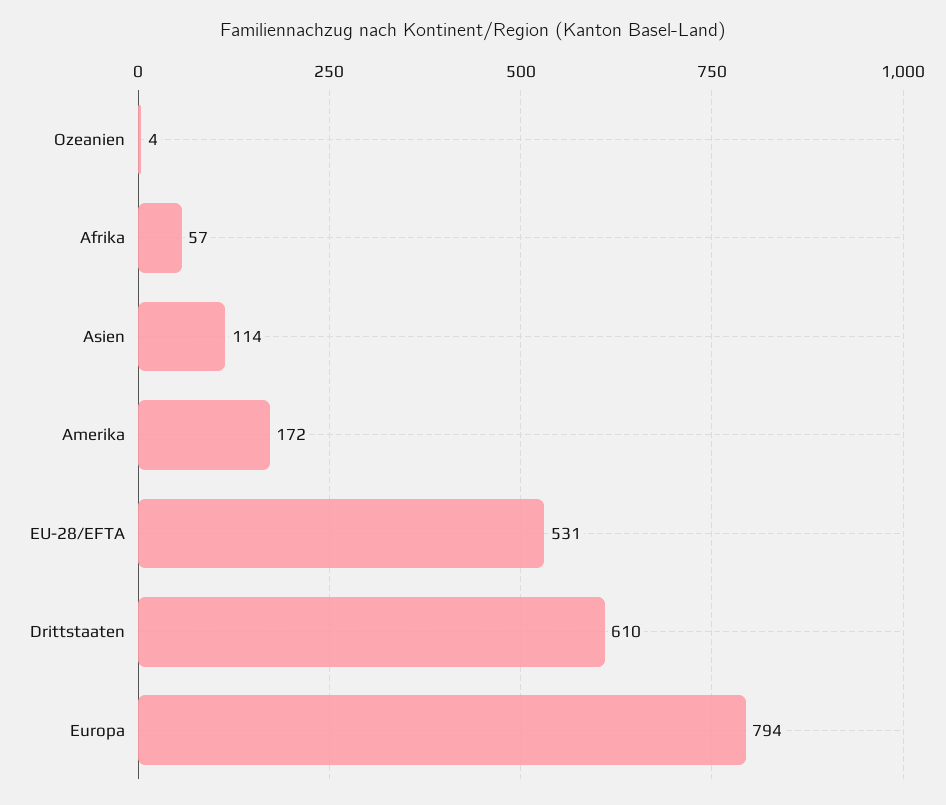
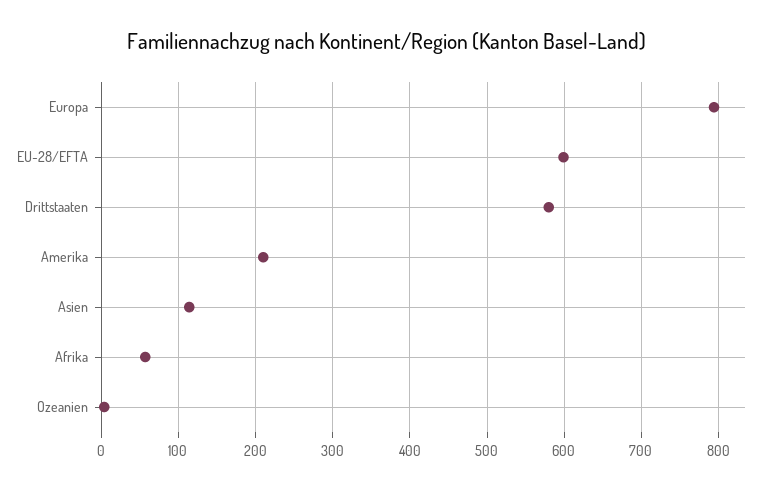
  {
    "Ozeanien": 4,
    "Afrika": 57,
    "Asien": 114,
-   "Amerika": 172,
+   "Amerika": 210,
-   "EU-28/EFTA": 531,
+   "EU-28/EFTA": 600,
-   "Drittstaaten": 610,
+   "Drittstaaten": 580,
    "Europa": 794
  }

